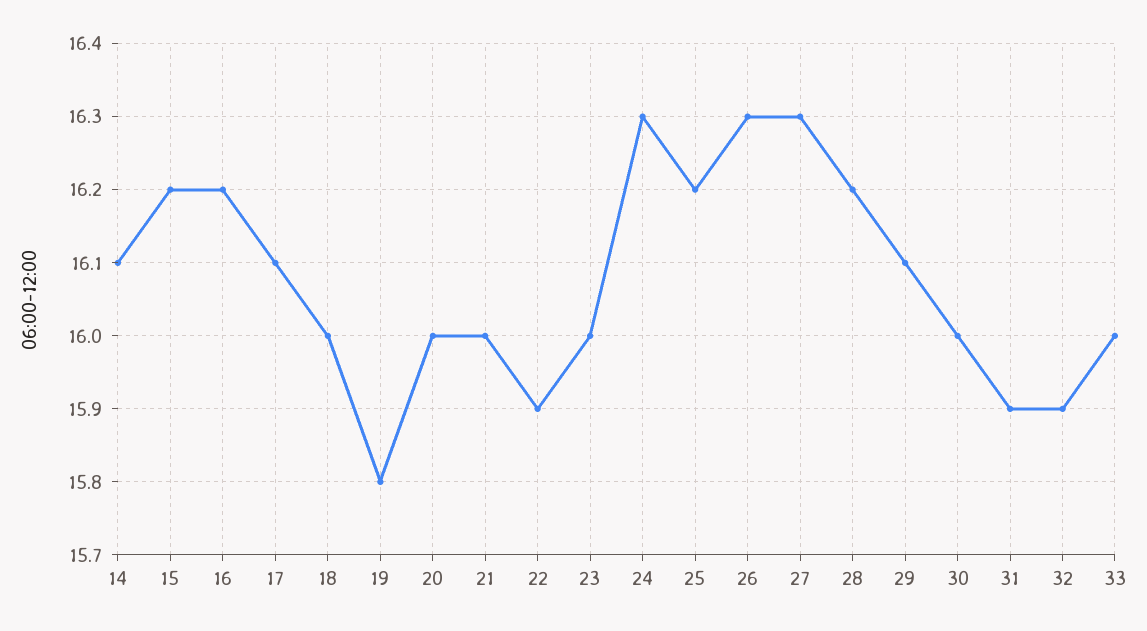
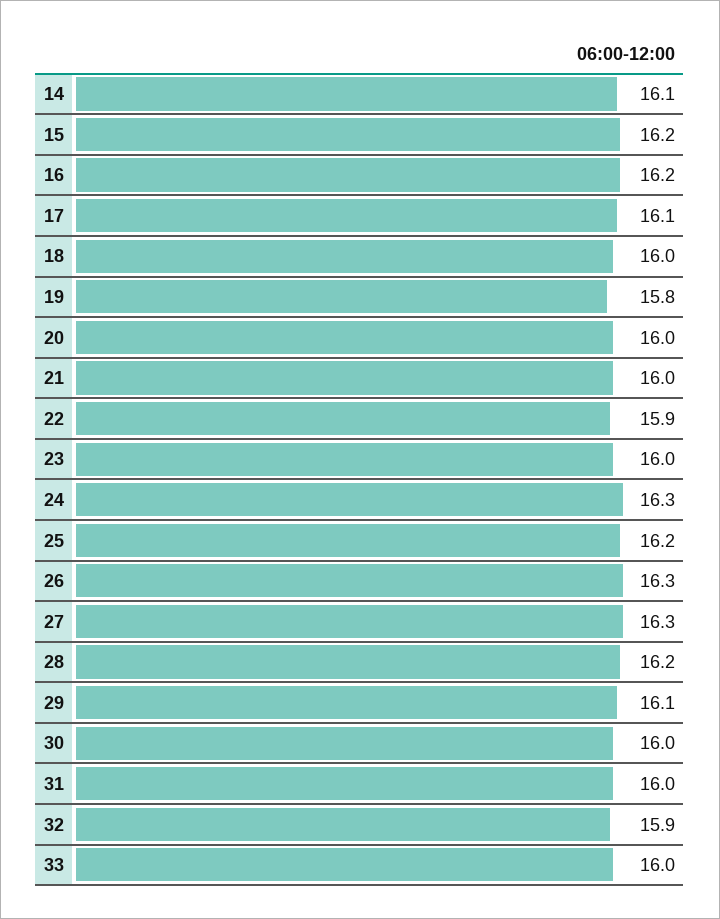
  {
    "14": 16.1,
    "15": 16.2,
    "16": 16.2,
    "17": 16.1,
    "18": 16,
    "19": 15.8,
    "20": 16,
    "21": 16,
    "22": 15.9,
    "23": 16,
    "24": 16.3,
    "25": 16.2,
    "26": 16.3,
    "27": 16.3,
    "28": 16.2,
    "29": 16.1,
    "30": 16,
-   "31": 15.9,
+   "31": 16,
    "32": 15.9,
    "33": 16
  }

